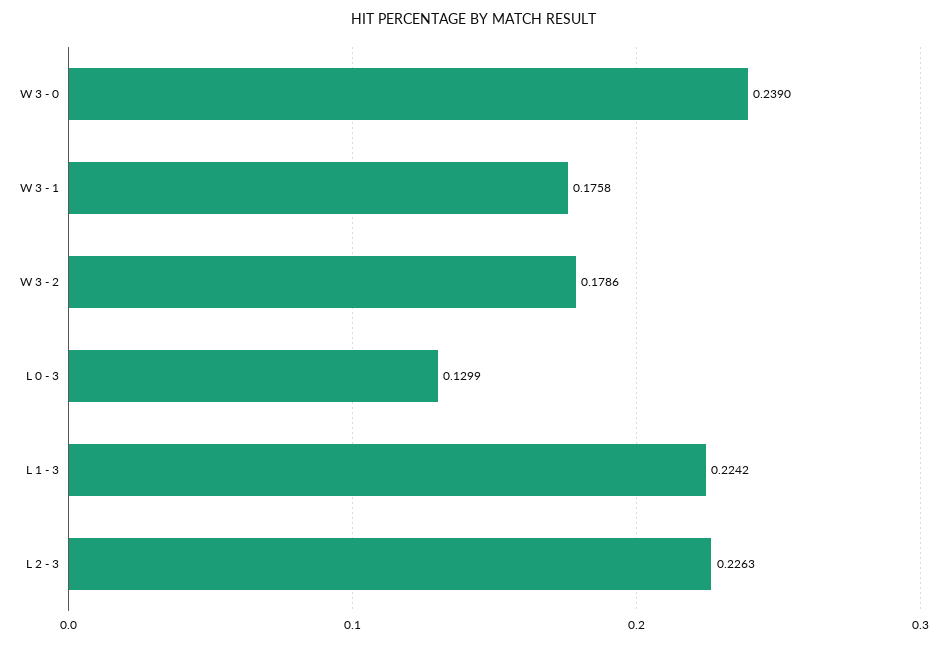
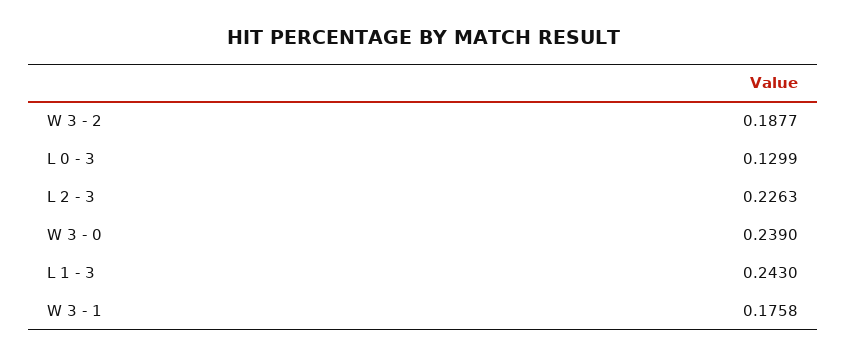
  {
    "W 3 - 0": 0.239,
    "W 3 - 1": 0.1758,
-   "W 3 - 2": 0.1786,
+   "W 3 - 2": 0.1877,
    "L 0 - 3": 0.1299,
-   "L 1 - 3": 0.2242,
+   "L 1 - 3": 0.243,
    "L 2 - 3": 0.2263
  }

